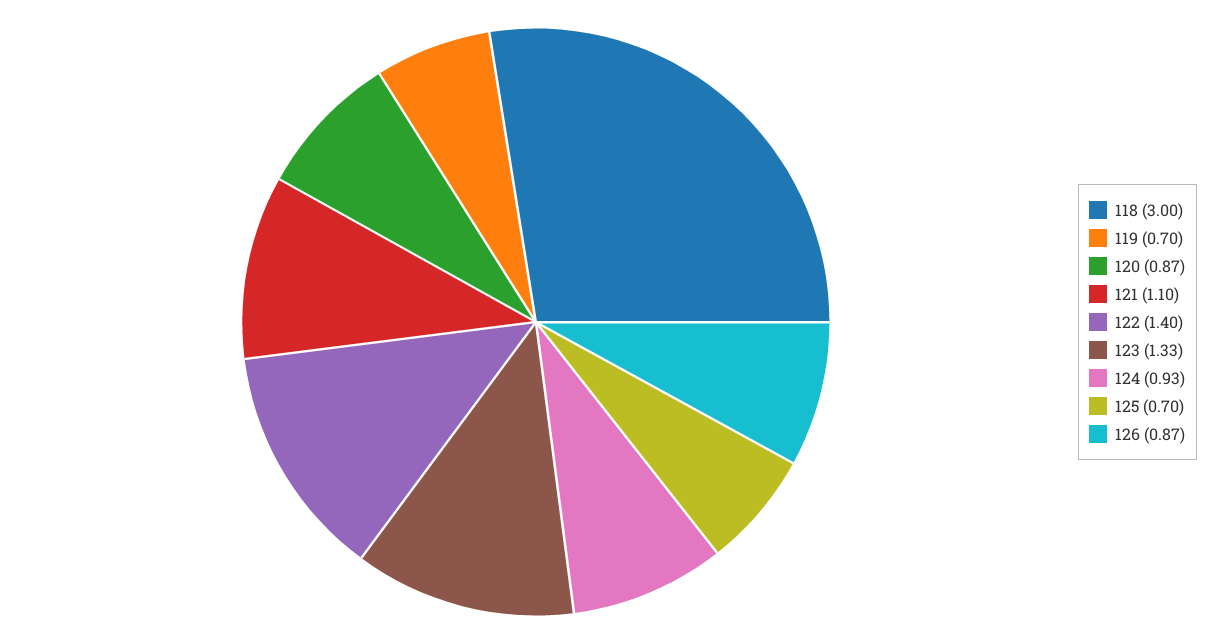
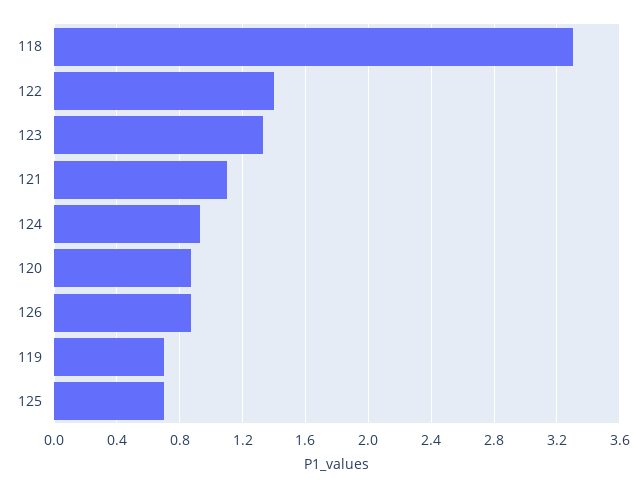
  {
-   "118": 3,
+   "118": 3.3,
    "119": 0.7,
    "120": 0.87,
    "121": 1.1,
    "122": 1.4,
    "123": 1.33,
    "124": 0.93,
    "125": 0.7,
    "126": 0.87
  }

